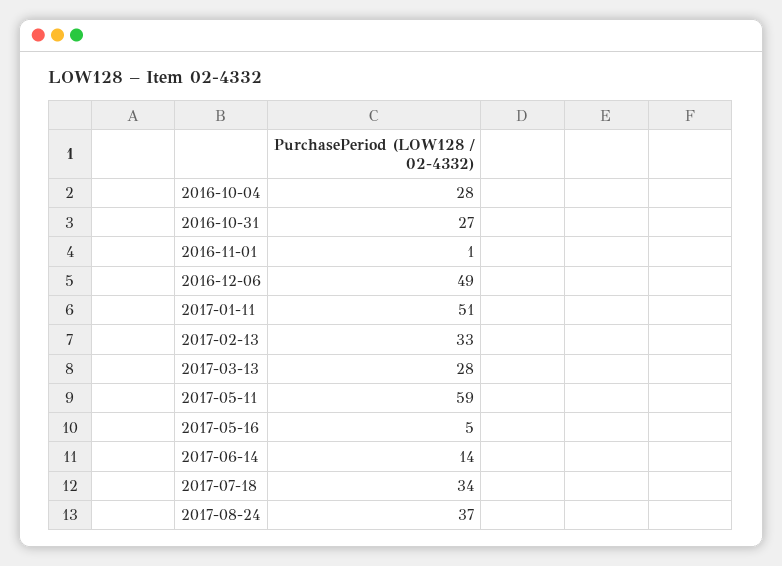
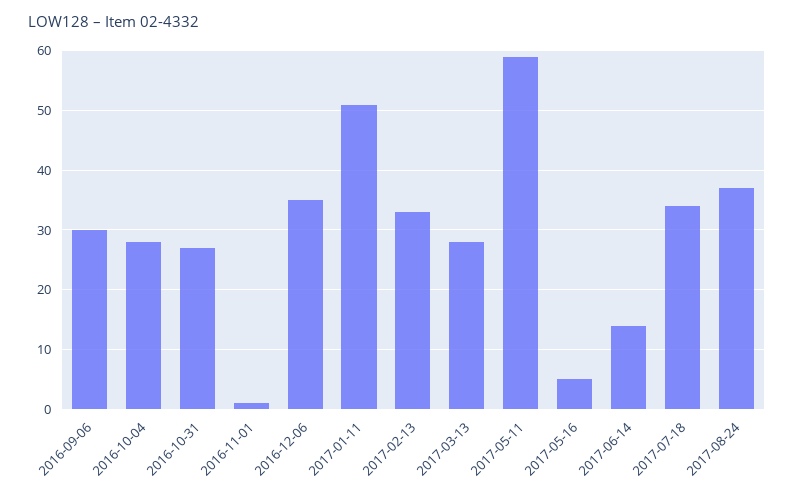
  {
    "2016-10-04": 28,
    "2016-10-31": 27,
    "2016-11-01": 1,
-   "2016-12-06": 49,
+   "2016-12-06": 35,
    "2017-01-11": 51,
    "2017-02-13": 33,
    "2017-03-13": 28,
    "2017-05-11": 59,
    "2017-05-16": 5,
    "2017-06-14": 14,
    "2017-07-18": 34,
-   "2017-08-24": 37
+   "2017-08-24": 37,
+   "2016-09-06": 30
  }

